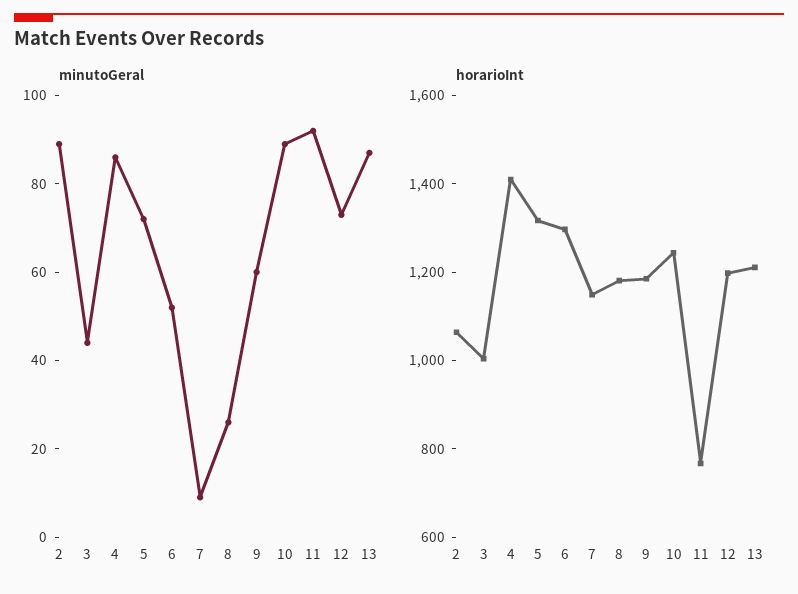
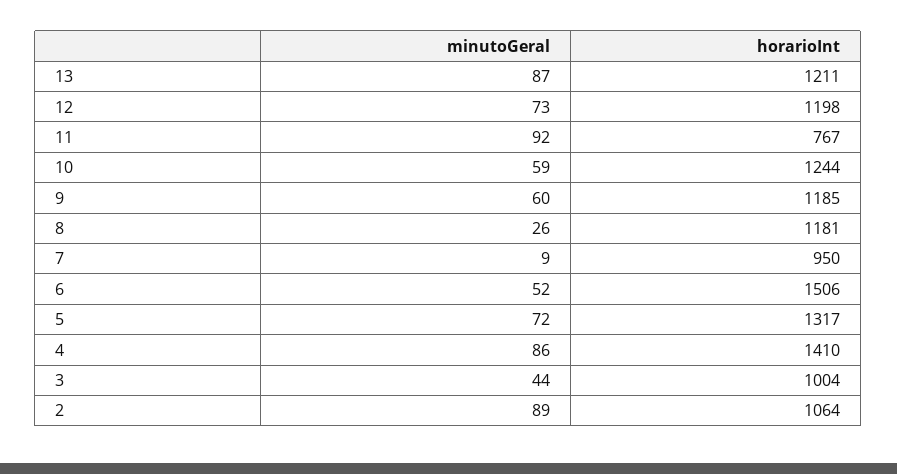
  {
    "minutoGeral": {
      "2": 89,
      "3": 44,
      "4": 86,
      "5": 72,
      "6": 52,
      "7": 9,
      "8": 26,
      "9": 60,
-     "10": 90,
+     "10": 59,
      "11": 92,
      "12": 73,
      "13": 87
    },
    "horarioInt": {
      "2": 1064,
      "3": 1004,
      "4": 1410,
      "5": 1317,
-     "6": 1300,
+     "6": 1506,
-     "7": 1150,
+     "7": 950,
      "8": 1181,
      "9": 1185,
      "10": 1244,
      "11": 767,
      "12": 1198,
      "13": 1211
    }
  }

